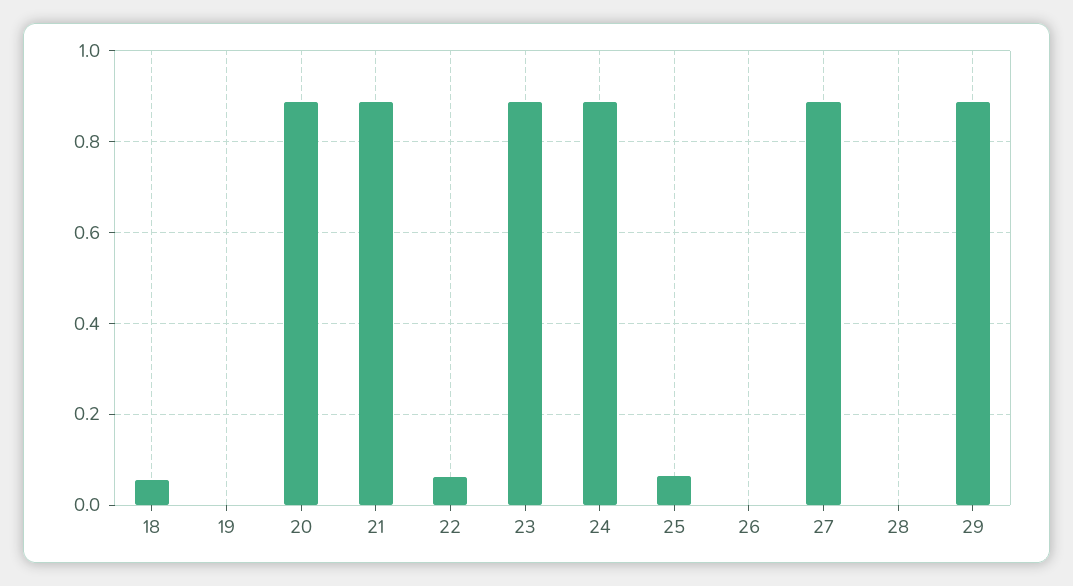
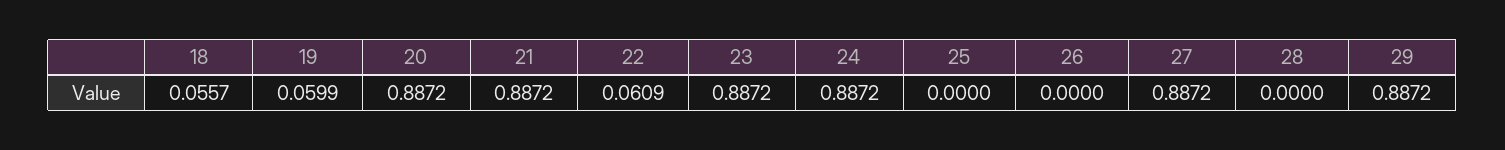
  {
    "18": 0.0557,
-   "19": 0,
+   "19": 0.0599,
    "20": 0.8872,
    "21": 0.8872,
    "22": 0.0609,
    "23": 0.8872,
    "24": 0.8872,
-   "25": 0.06,
+   "25": 0,
    "26": 0,
    "27": 0.8872,
    "28": 0,
    "29": 0.8872
  }

